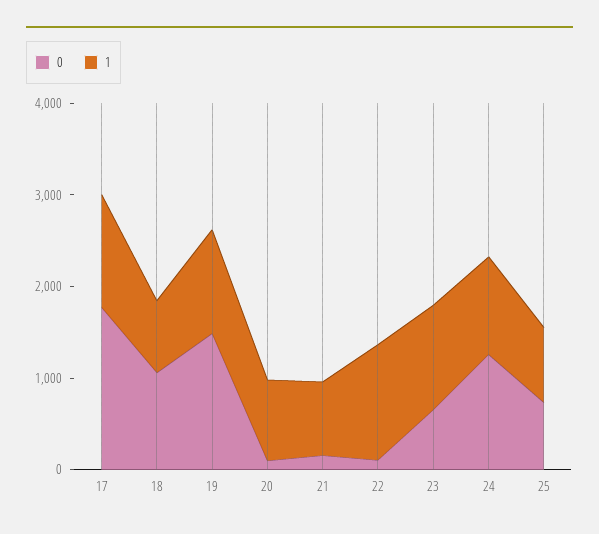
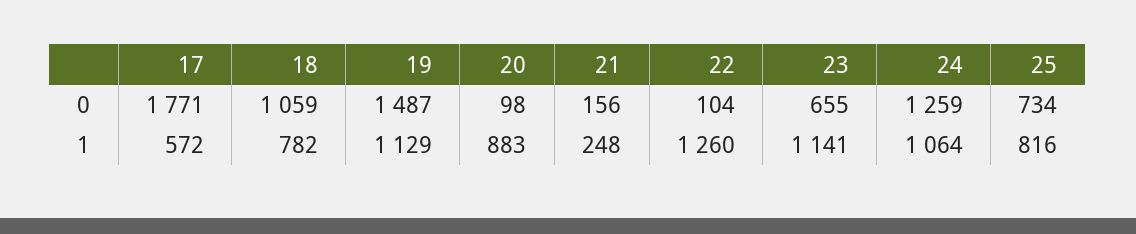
  {
    "0": {
      "17": 1771,
      "18": 1059,
      "19": 1487,
      "20": 98,
      "21": 156,
      "22": 104,
      "23": 655,
      "24": 1259,
      "25": 734
    },
    "1": {
-     "17": 1200,
+     "17": 572,
      "18": 782,
      "19": 1129,
      "20": 883,
-     "21": 800,
+     "21": 248,
      "22": 1260,
      "23": 1141,
      "24": 1064,
      "25": 816
    }
  }

